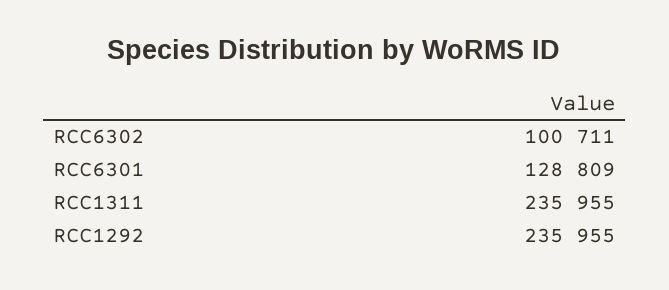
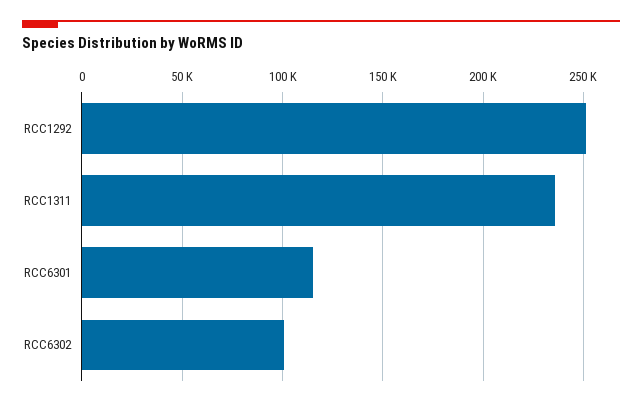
  {
    "RCC6302": 100711,
-   "RCC6301": 128809,
+   "RCC6301": 115000,
    "RCC1311": 235955,
-   "RCC1292": 235955
+   "RCC1292": 250000
  }

